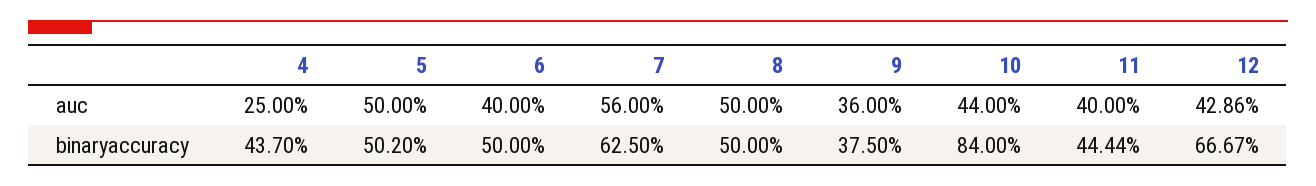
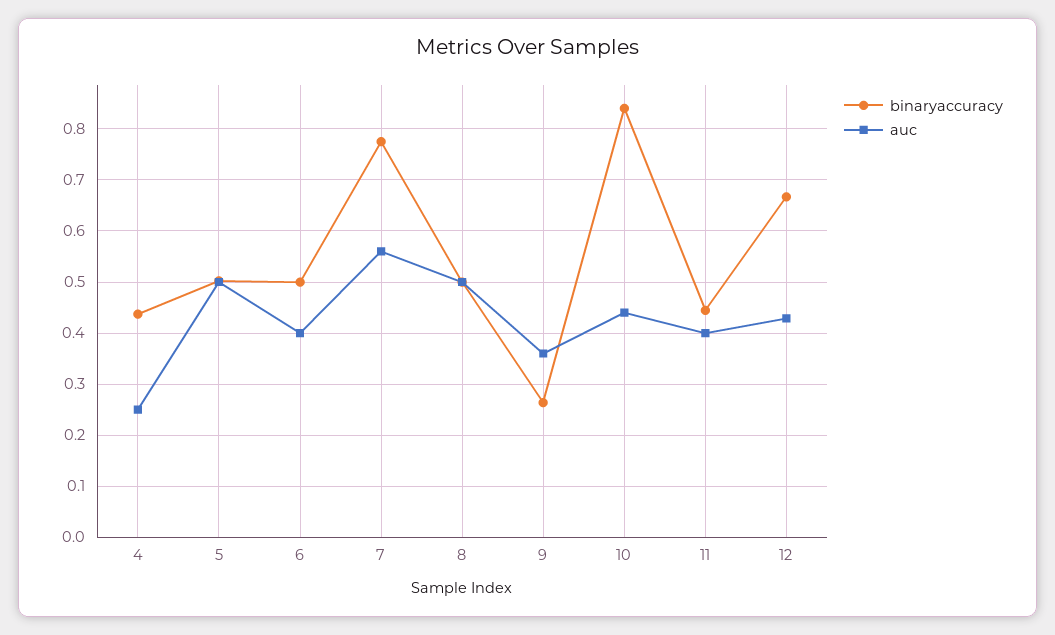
  {
    "auc": {
      "4": 0.25,
      "5": 0.5,
      "6": 0.4,
      "7": 0.56,
      "8": 0.5,
      "9": 0.36,
      "10": 0.44,
      "11": 0.4,
      "12": 0.4286
    },
    "binaryaccuracy": {
      "4": 0.437,
      "5": 0.502,
      "6": 0.5,
-     "7": 0.625,
+     "7": 0.78,
      "8": 0.5,
-     "9": 0.375,
+     "9": 0.26,
      "10": 0.84,
      "11": 0.4444,
      "12": 0.6667
    }
  }

